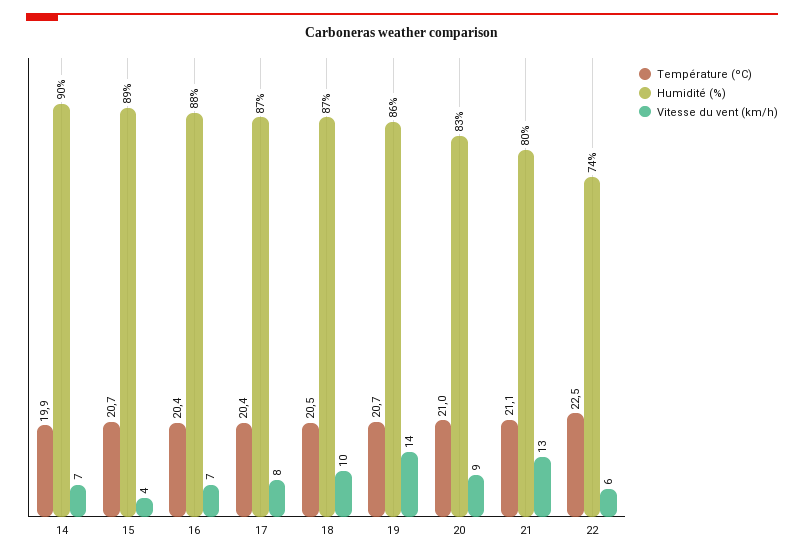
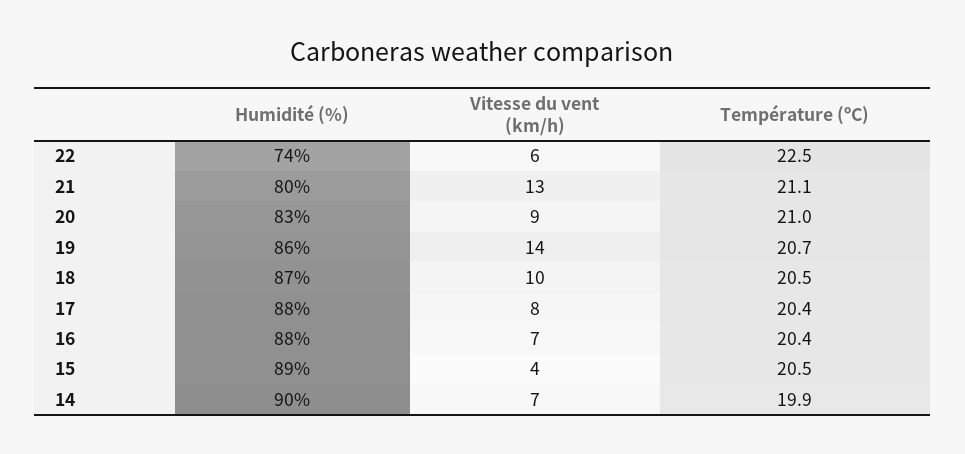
  {
    "Température (ºC)": {
      "14": 19.9,
-     "15": 20.7,
+     "15": 20.5,
      "16": 20.4,
      "17": 20.4,
      "18": 20.5,
      "19": 20.7,
      "20": 21,
      "21": 21.1,
      "22": 22.5
    },
    "Humidité (%)": {
      "14": 90,
      "15": 89,
      "16": 88,
-     "17": 87,
+     "17": 88,
      "18": 87,
      "19": 86,
      "20": 83,
      "21": 80,
      "22": 74
    },
    "Vitesse du vent (km/h)": {
      "14": 7,
      "15": 4,
      "16": 7,
      "17": 8,
      "18": 10,
      "19": 14,
      "20": 9,
      "21": 13,
      "22": 6
    }
  }

